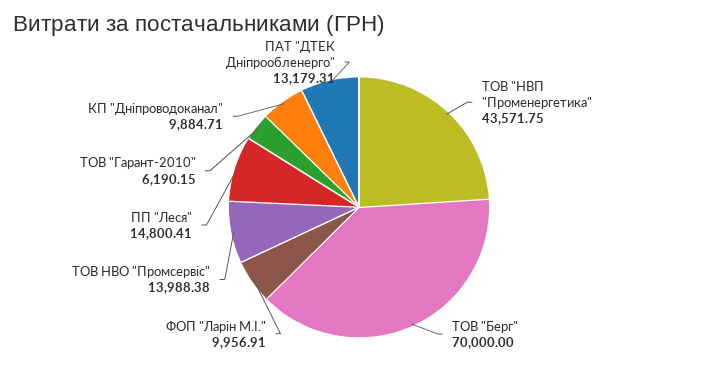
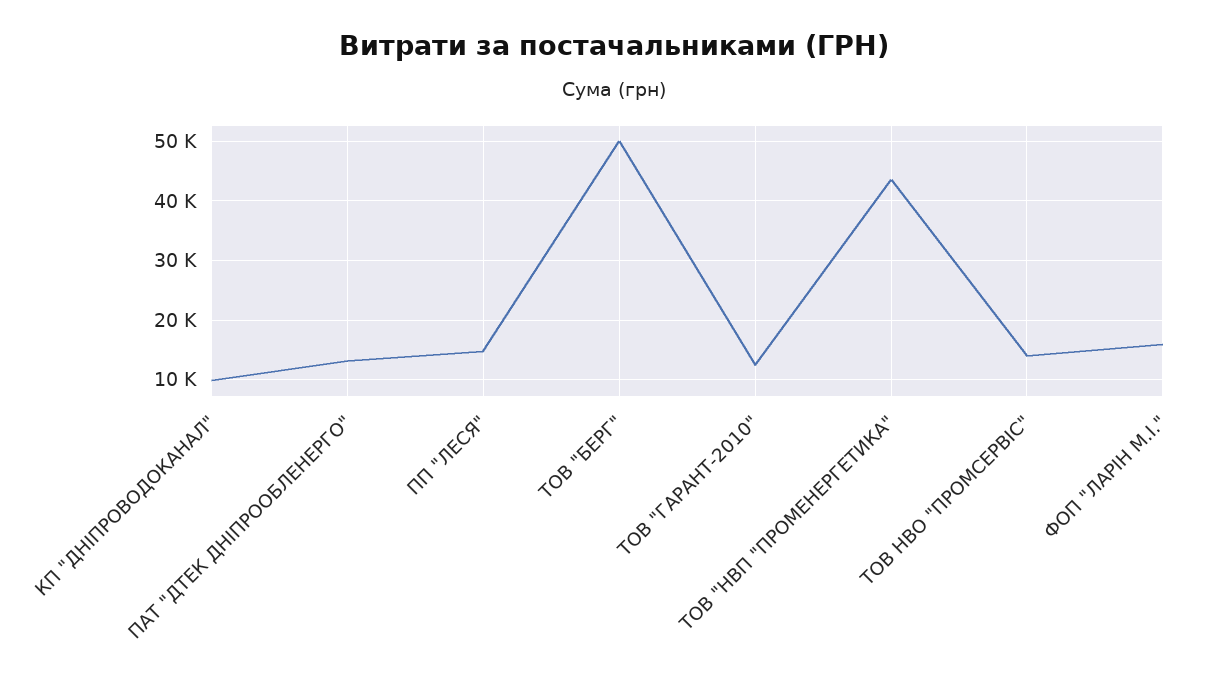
  {
    "ТОВ \"НВП \"Променергетика\"": 43571.75,
-   "ТОВ \"Берг\"": 70000,
+   "ТОВ \"Берг\"": 50000,
-   "ФОП \"Ларін М.І.\"": 9956.91,
+   "ФОП \"Ларін М.І.\"": 16000,
    "ТОВ НВО \"Промсервіс\"": 13988.38,
    "ПП \"Леся\"": 14800.41,
-   "ТОВ \"Гарант-2010\"": 6190.15,
+   "ТОВ \"Гарант-2010\"": 12000,
    "КП \"Дніпроводоканал\"": 9884.71,
    "ПАТ \"ДТЕК Дніпрообленерго\"": 13179.31
  }

